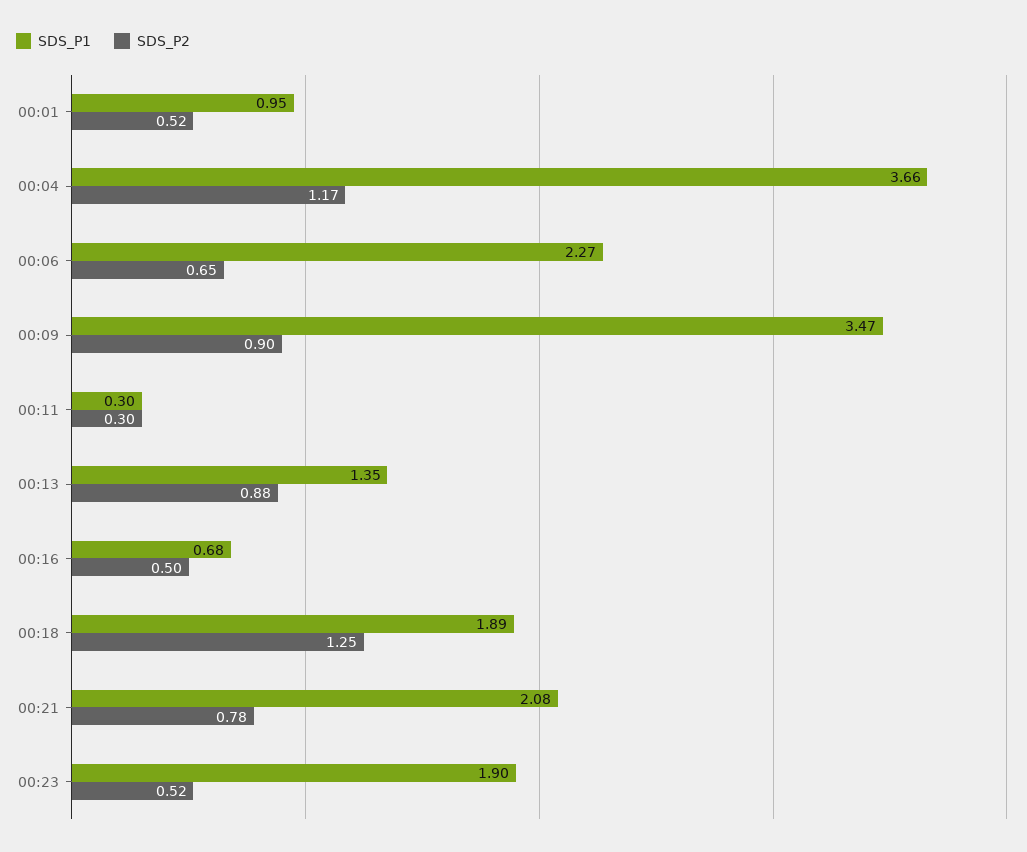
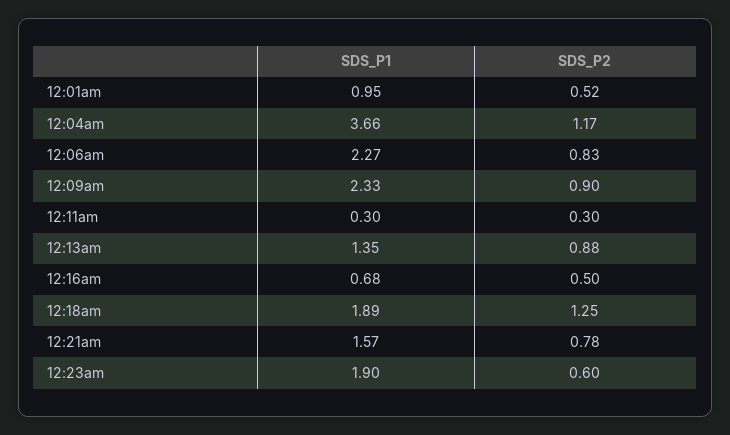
  {
    "SDS_P1": {
      "00:01": 0.95,
      "00:04": 3.66,
      "00:06": 2.27,
-     "00:09": 3.47,
+     "00:09": 2.33,
      "00:11": 0.3,
      "00:13": 1.35,
      "00:16": 0.68,
      "00:18": 1.89,
-     "00:21": 2.08,
+     "00:21": 1.57,
      "00:23": 1.9
    },
    "SDS_P2": {
      "00:01": 0.52,
      "00:04": 1.17,
-     "00:06": 0.65,
+     "00:06": 0.83,
      "00:09": 0.9,
      "00:11": 0.3,
      "00:13": 0.88,
      "00:16": 0.5,
      "00:18": 1.25,
      "00:21": 0.78,
-     "00:23": 0.52
+     "00:23": 0.6
    }
  }

